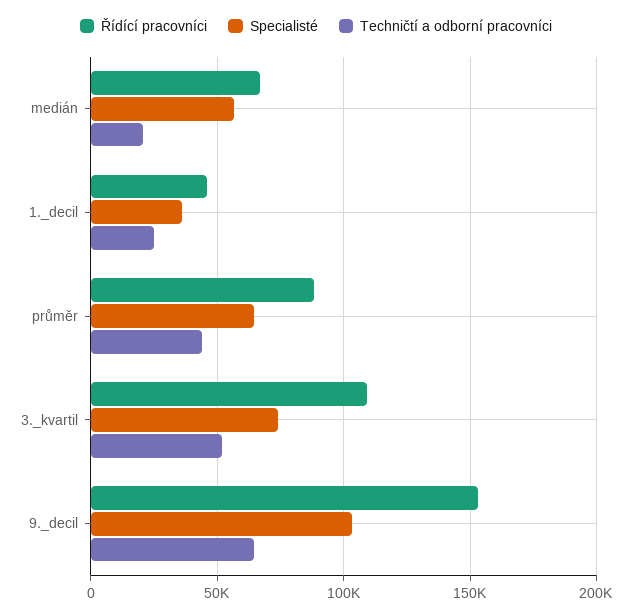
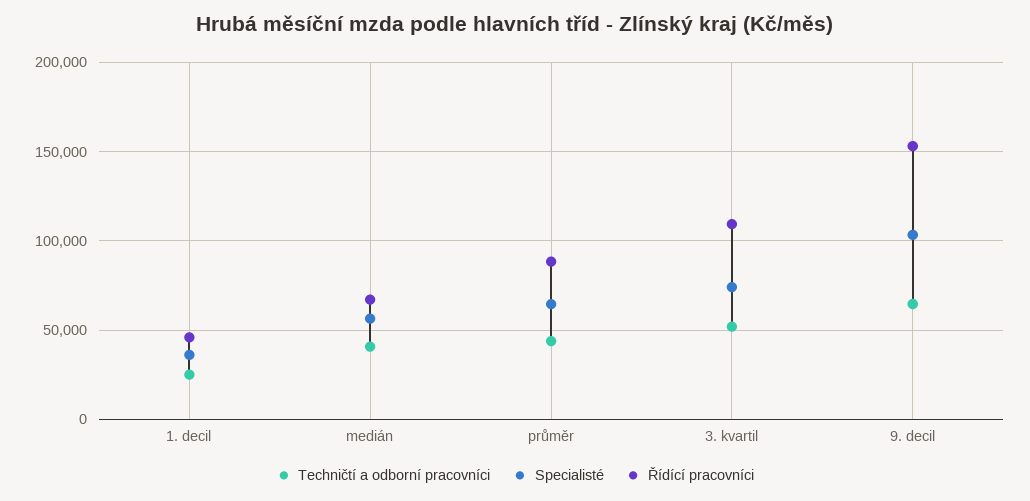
  {
    "Řídící pracovníci": {
      "medián": 65000,
      "1._decil": 45000,
      "průměr": 90000,
      "3._kvartil": 110000,
      "9._decil": 155000
    },
    "Specialisté": {
      "medián": 55000,
      "1._decil": 35000,
      "průměr": 65000,
      "3._kvartil": 75000,
      "9._decil": 105000
    },
    "Techničtí a odborní pracovníci": {
-     "medián": 20000,
+     "medián": 40000,
      "1._decil": 25000,
      "průměr": 45000,
      "3._kvartil": 50000,
      "9._decil": 65000
    }
  }

